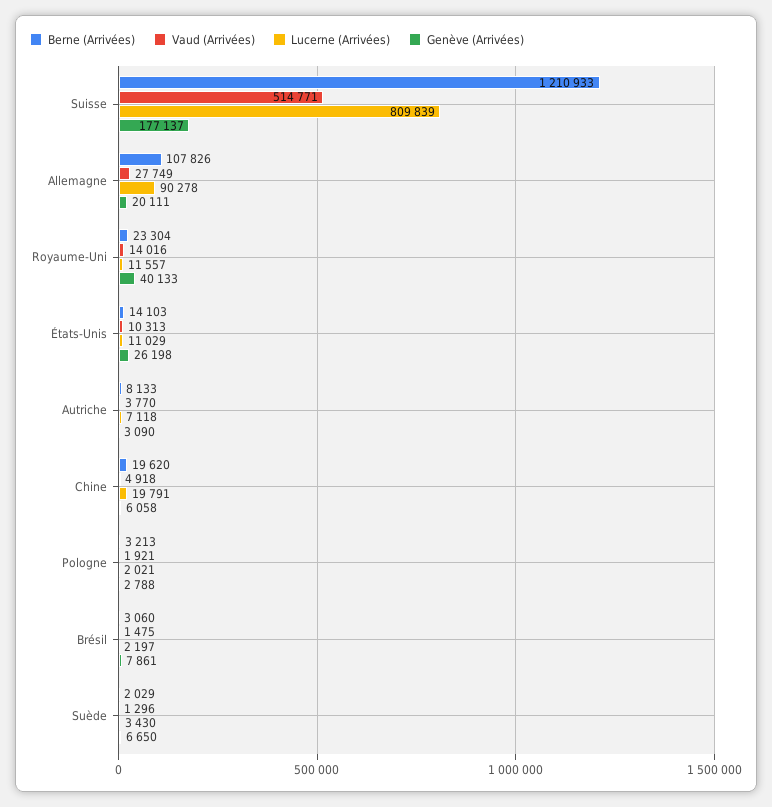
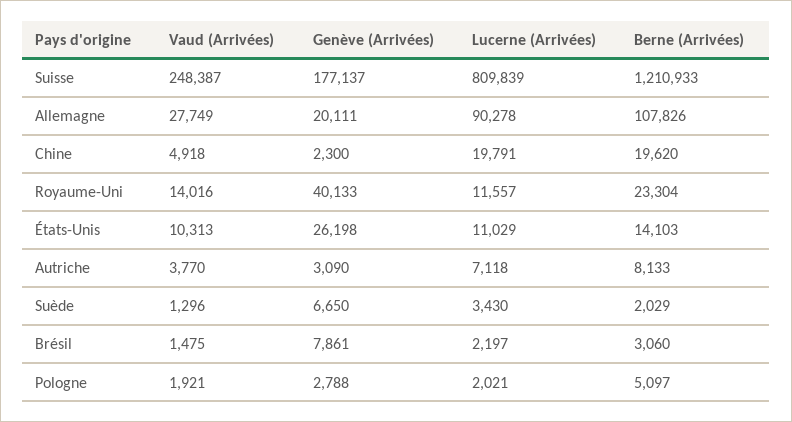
  {
    "Berne (Arrivées)": {
      "Suisse": 1210933,
      "Allemagne": 107826,
      "Royaume-Uni": 23304,
      "États-Unis": 14103,
      "Autriche": 8133,
      "Chine": 19620,
-     "Pologne": 3213,
+     "Pologne": 5097,
      "Brésil": 3060,
      "Suède": 2029
    },
    "Vaud (Arrivées)": {
-     "Suisse": 514771,
+     "Suisse": 248387,
      "Allemagne": 27749,
      "Royaume-Uni": 14016,
      "États-Unis": 10313,
      "Autriche": 3770,
      "Chine": 4918,
      "Pologne": 1921,
      "Brésil": 1475,
      "Suède": 1296
    },
    "Lucerne (Arrivées)": {
      "Suisse": 809839,
      "Allemagne": 90278,
      "Royaume-Uni": 11557,
      "États-Unis": 11029,
      "Autriche": 7118,
      "Chine": 19791,
      "Pologne": 2021,
      "Brésil": 2197,
      "Suède": 3430
    },
    "Genève (Arrivées)": {
      "Suisse": 177137,
      "Allemagne": 20111,
      "Royaume-Uni": 40133,
      "États-Unis": 26198,
      "Autriche": 3090,
-     "Chine": 6058,
+     "Chine": 2300,
      "Pologne": 2788,
      "Brésil": 7861,
      "Suède": 6650
    }
  }

